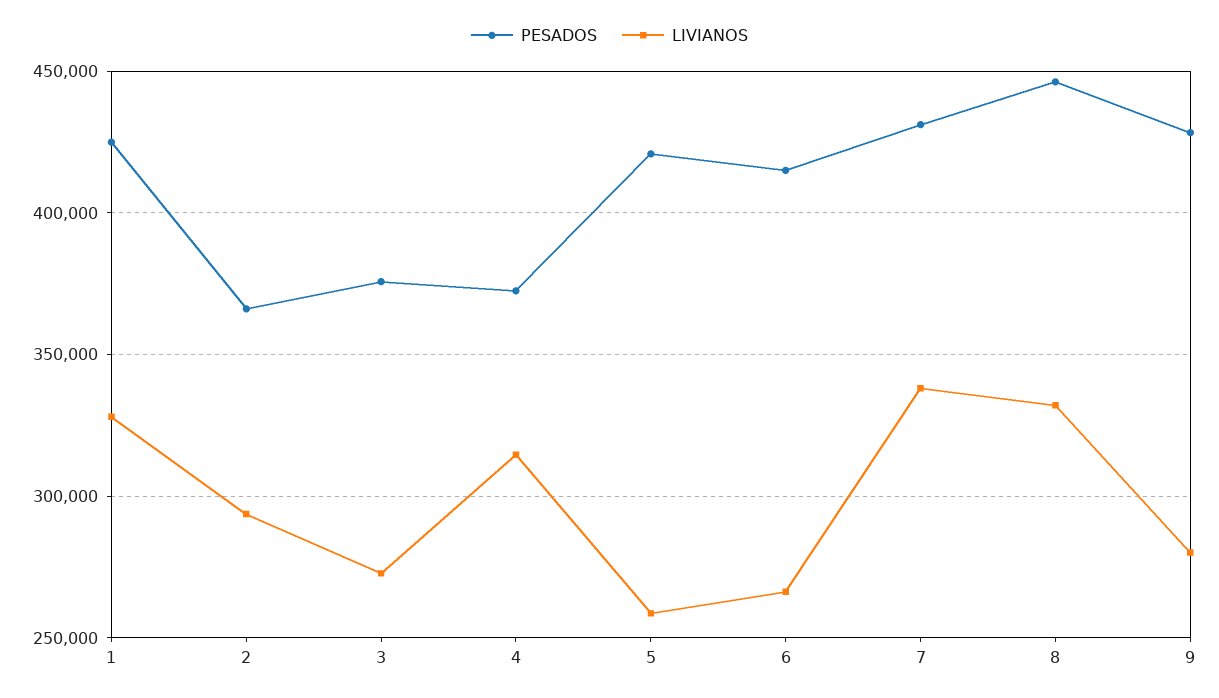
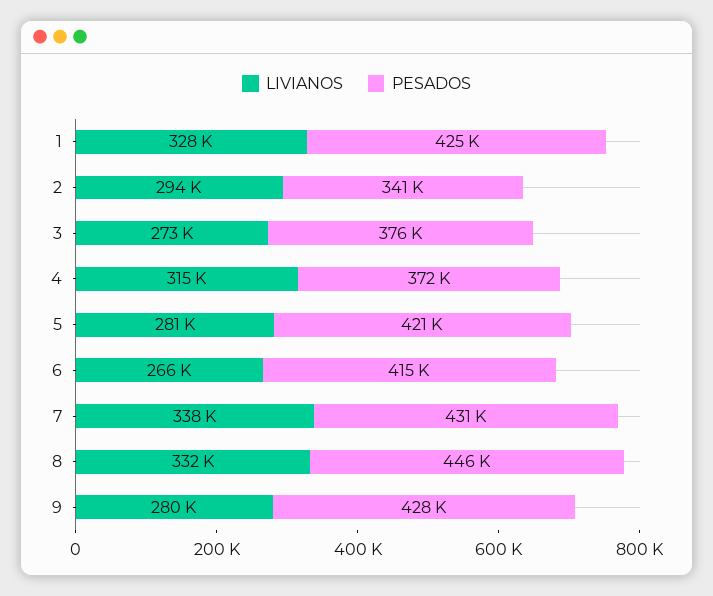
  {
    "PESADOS": {
      "1": 425000,
-     "2": 365000,
+     "2": 341000,
      "3": 376000,
      "4": 372000,
      "5": 421000,
      "6": 415000,
      "7": 431000,
      "8": 446000,
      "9": 428000
    },
    "LIVIANOS": {
      "1": 328000,
      "2": 294000,
      "3": 273000,
      "4": 315000,
-     "5": 260000,
+     "5": 281000,
      "6": 266000,
      "7": 338000,
      "8": 332000,
      "9": 280000
    }
  }

